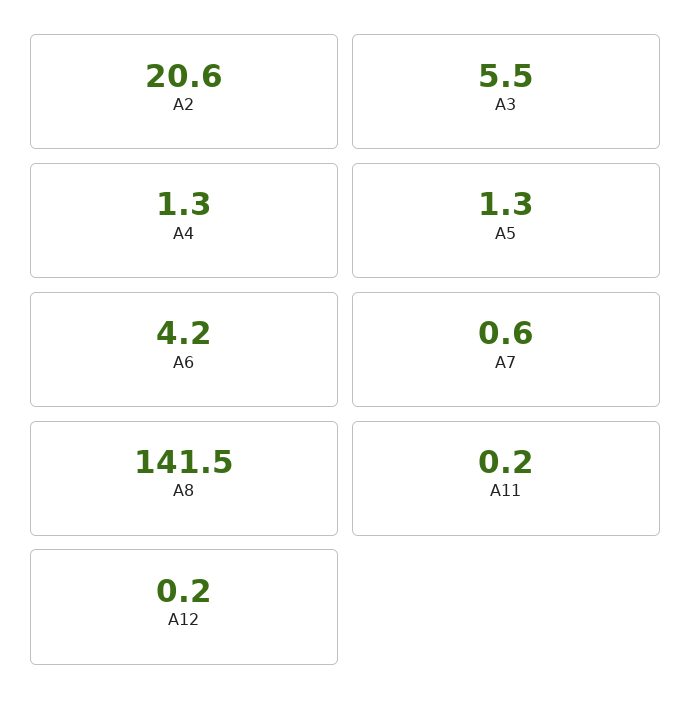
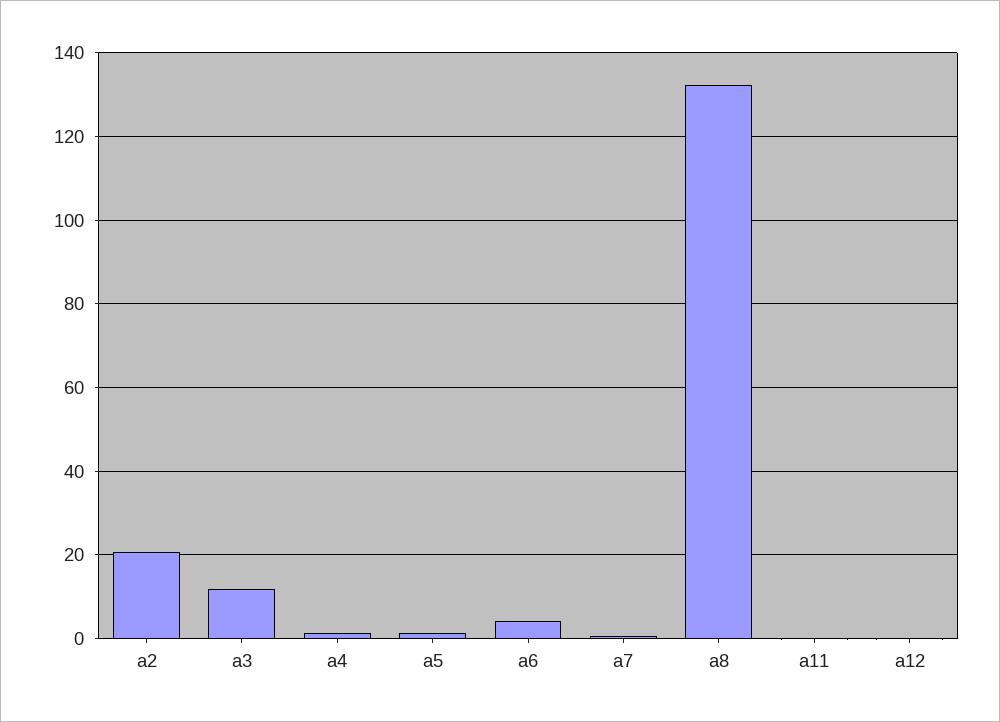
  {
    "A2": 20.6,
-   "A3": 5.5,
+   "A3": 12,
    "A4": 1.3,
    "A5": 1.3,
    "A6": 4.2,
    "A7": 0.6,
-   "A8": 141.5,
+   "A8": 132,
    "A11": 0.2,
    "A12": 0.2
  }

